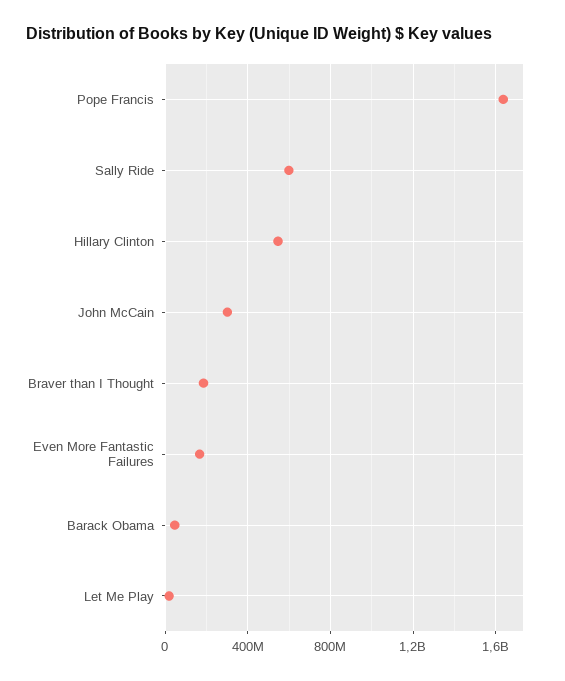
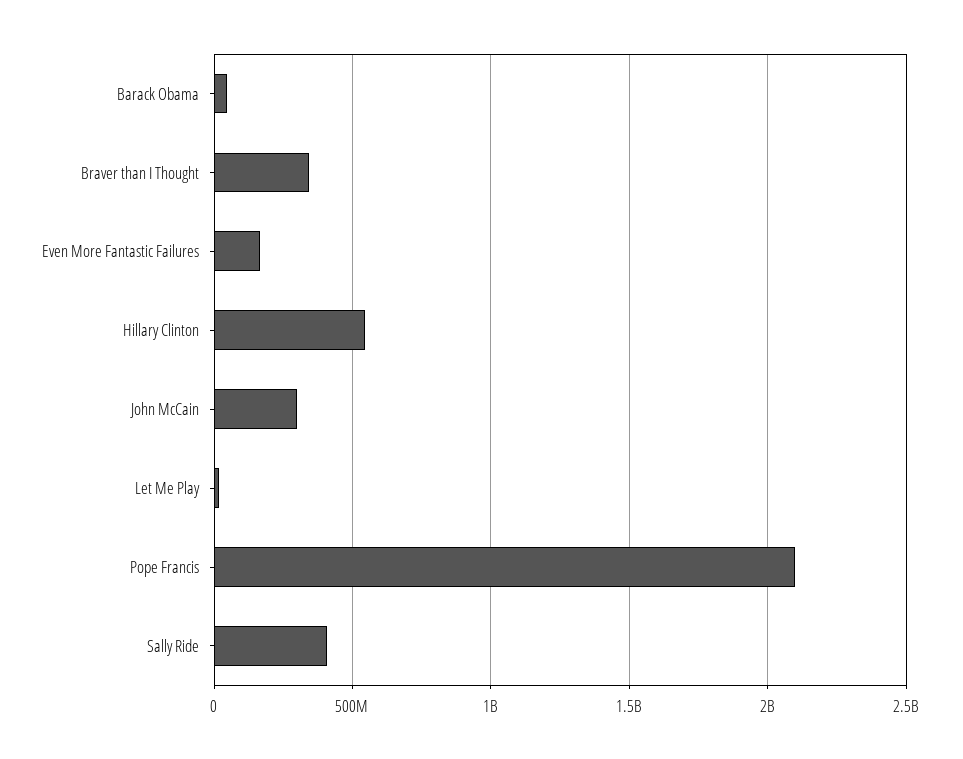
  {
-   "Pope Francis": 1650000000,
+   "Pope Francis": 2100000000,
-   "Sally Ride": 600000000,
+   "Sally Ride": 400000000,
    "Hillary Clinton": 550000000,
    "John McCain": 300000000,
-   "Braver than I Thought": 200000000,
+   "Braver than I Thought": 350000000,
    "Even More Fantastic Failures": 150000000,
    "Barack Obama": 50000000,
    "Let Me Play": 0
  }

